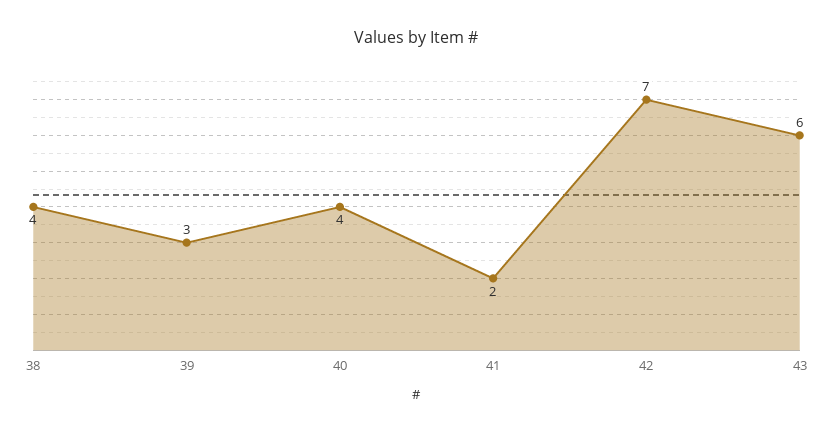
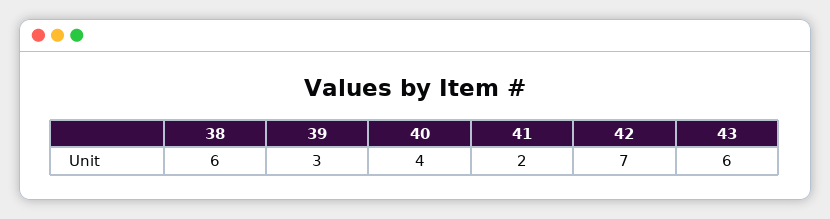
  {
-   "38": 4,
+   "38": 6,
    "39": 3,
    "40": 4,
    "41": 2,
    "42": 7,
    "43": 6
  }

